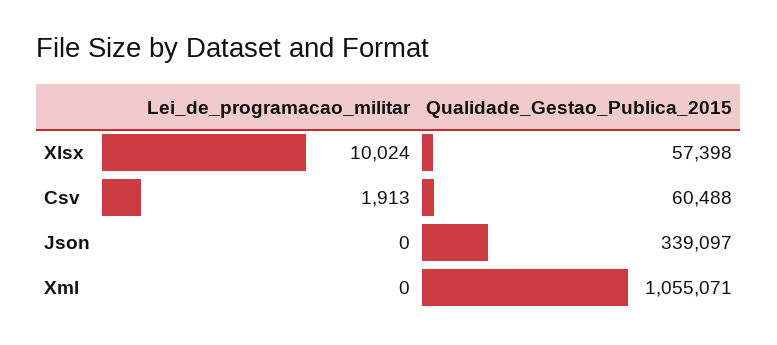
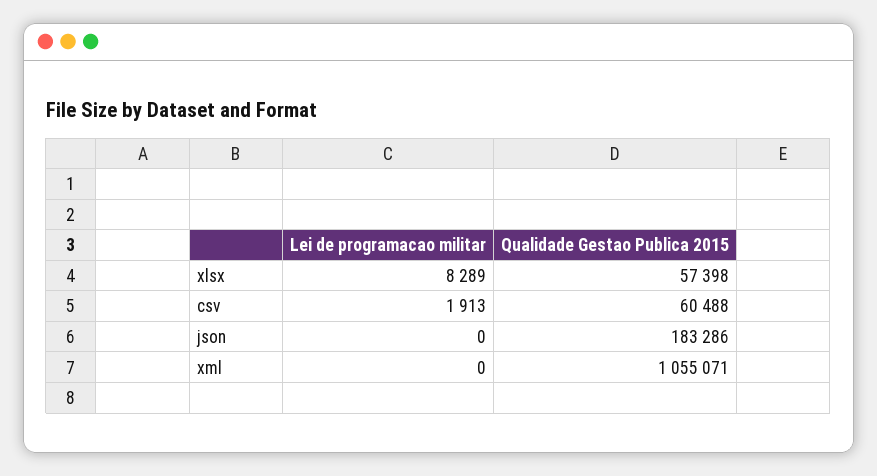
  {
    "Lei_de_programacao_militar": {
-     "Xlsx": 10024,
+     "Xlsx": 8289,
      "Csv": 1913,
      "Json": 0,
      "Xml": 0
    },
    "Qualidade_Gestao_Publica_2015": {
      "Xlsx": 57398,
      "Csv": 60488,
-     "Json": 339097,
+     "Json": 183286,
      "Xml": 1055071
    }
  }

